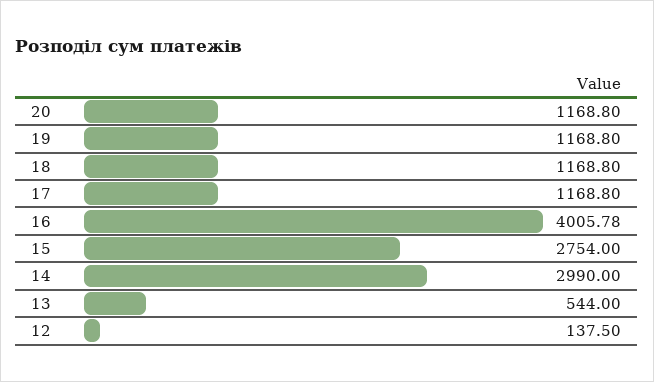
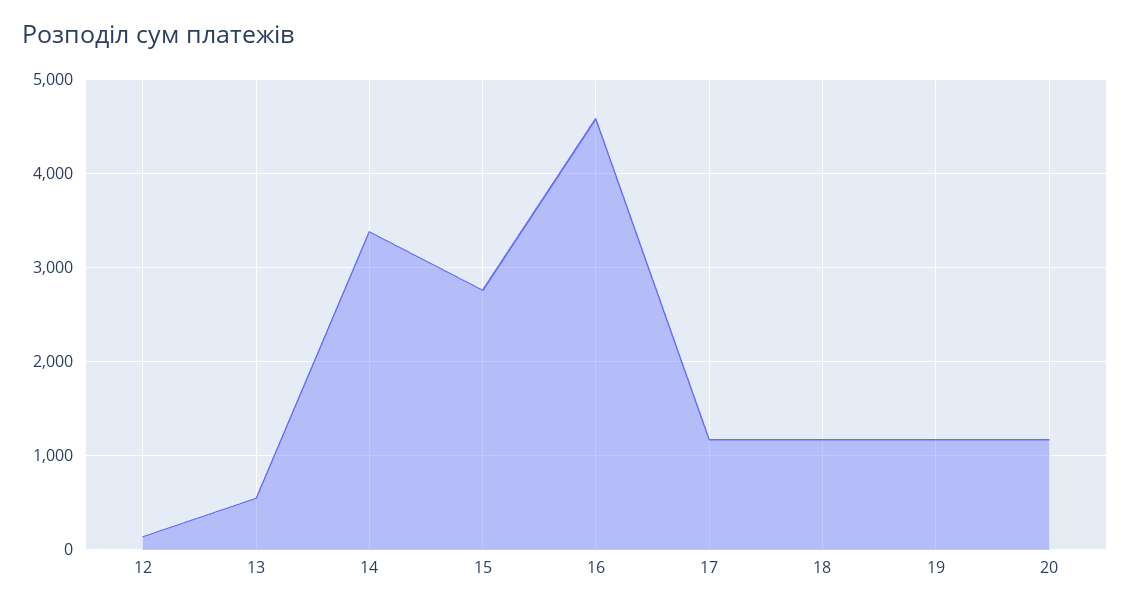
  {
    "20": 1168.8,
    "19": 1168.8,
    "18": 1168.8,
    "17": 1168.8,
-   "16": 4005.78,
+   "16": 4600,
    "15": 2754,
-   "14": 2990,
+   "14": 3400,
    "13": 544,
    "12": 137.5
  }

